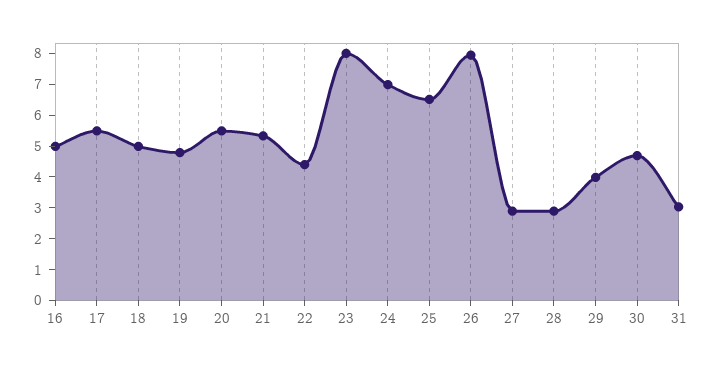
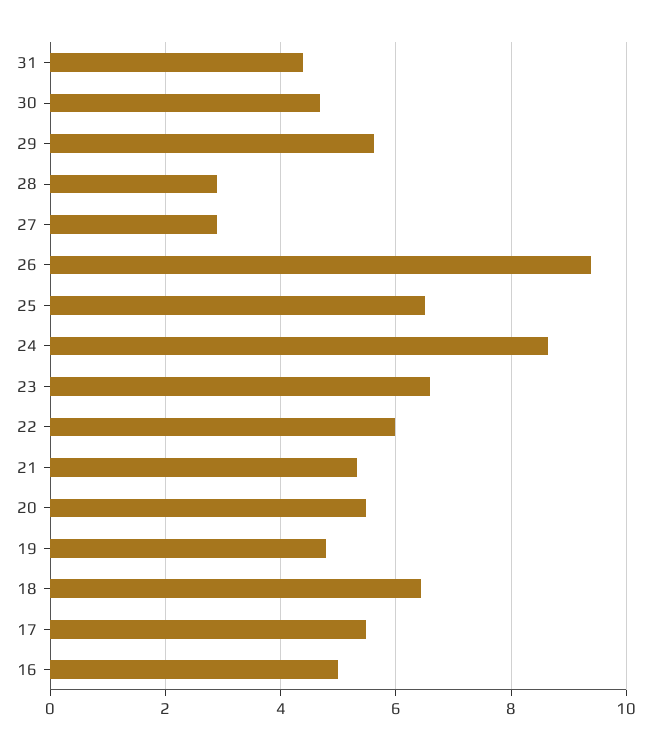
  {
    "16": 5,
    "17": 5.4,
-   "18": 5,
+   "18": 6.4,
    "19": 4.8,
    "20": 5.4,
    "21": 5.4,
-   "22": 4.5,
+   "22": 6,
-   "23": 8,
+   "23": 6.6,
-   "24": 7,
+   "24": 8.6,
    "25": 6.6,
-   "26": 8,
+   "26": 9.4,
    "27": 2.8,
    "28": 2.8,
-   "29": 4,
+   "29": 5.6,
    "30": 4.6,
-   "31": 3
+   "31": 4.4
  }

